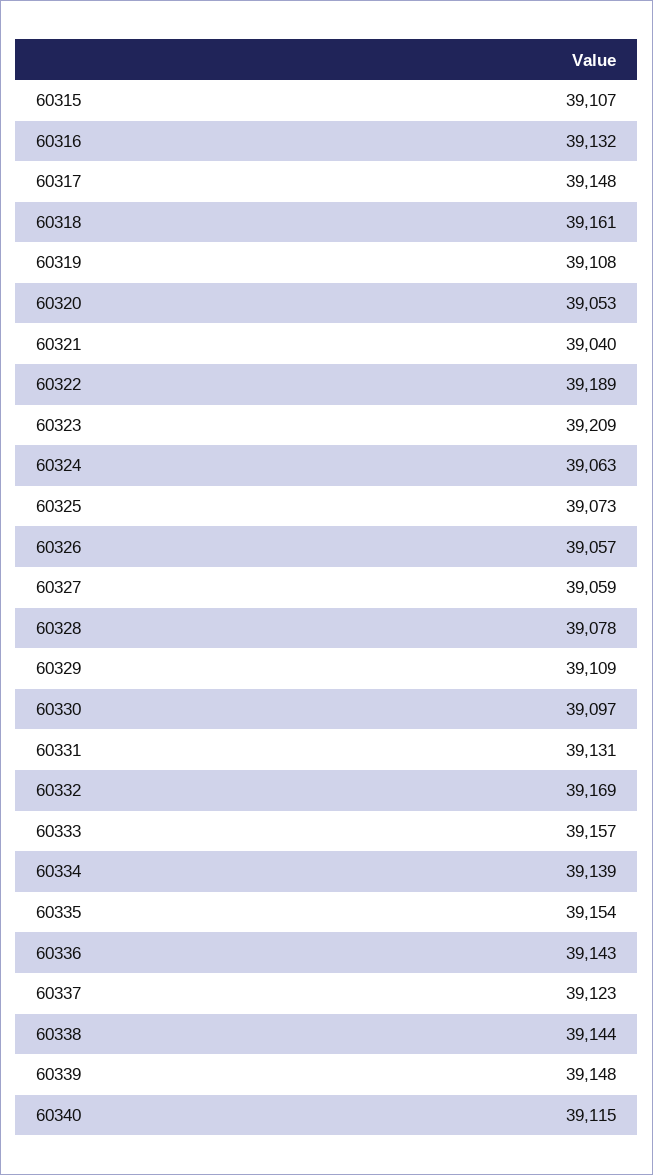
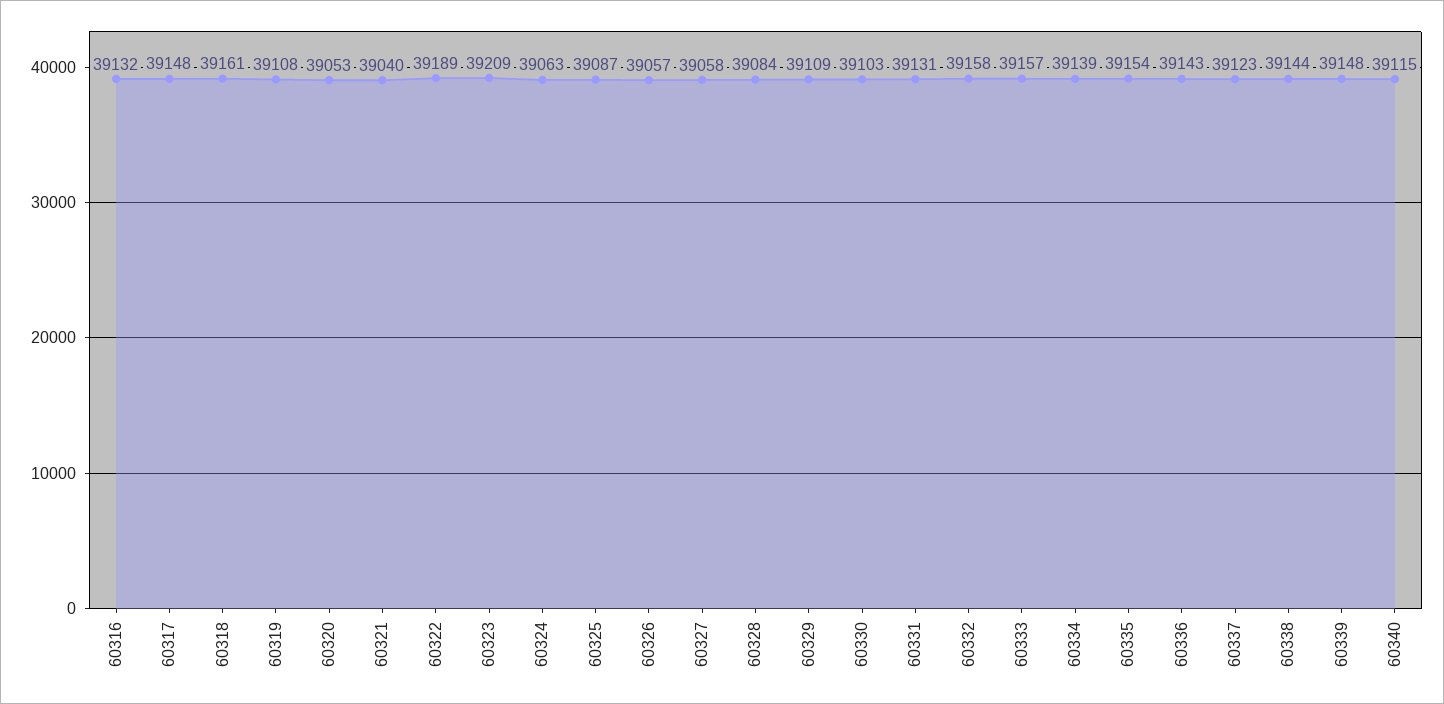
  {
-   "60315": 39107,
    "60316": 39132,
    "60317": 39148,
    "60318": 39161,
    "60319": 39108,
    "60320": 39053,
    "60321": 39040,
    "60322": 39189,
    "60323": 39209,
    "60324": 39063,
-   "60325": 39073,
+   "60325": 39087,
    "60326": 39057,
-   "60327": 39059,
+   "60327": 39058,
-   "60328": 39078,
+   "60328": 39084,
    "60329": 39109,
-   "60330": 39097,
+   "60330": 39103,
    "60331": 39131,
-   "60332": 39169,
+   "60332": 39158,
    "60333": 39157,
    "60334": 39139,
    "60335": 39154,
    "60336": 39143,
    "60337": 39123,
    "60338": 39144,
    "60339": 39148,
    "60340": 39115
  }

